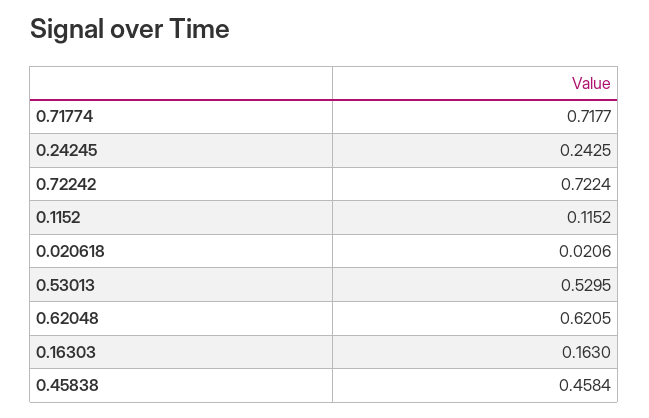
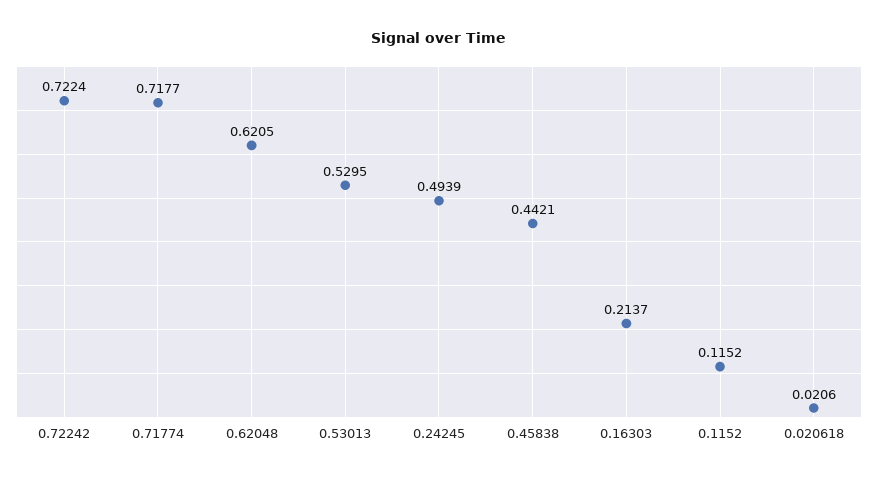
  {
    "0.71774": 0.7177,
-   "0.24245": 0.2425,
+   "0.24245": 0.4939,
    "0.72242": 0.7224,
    "0.1152": 0.1152,
    "0.020618": 0.0206,
    "0.53013": 0.5295,
    "0.62048": 0.6205,
-   "0.16303": 0.163,
+   "0.16303": 0.2137,
-   "0.45838": 0.4584
+   "0.45838": 0.4421
  }

